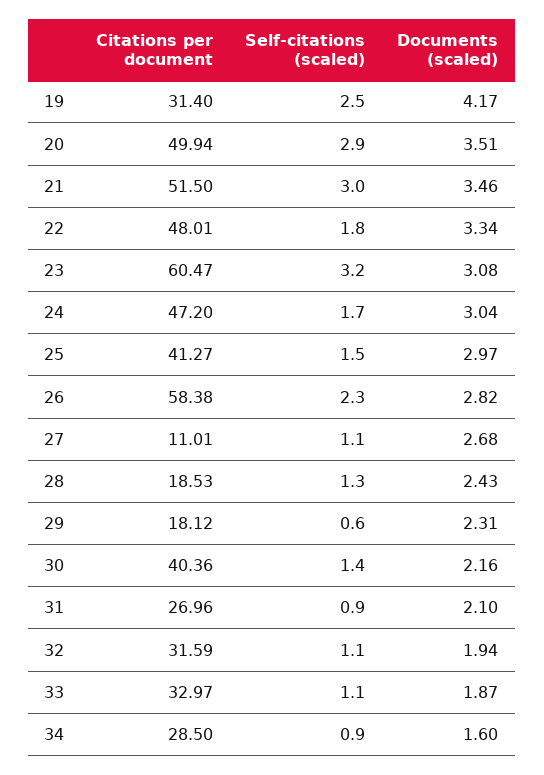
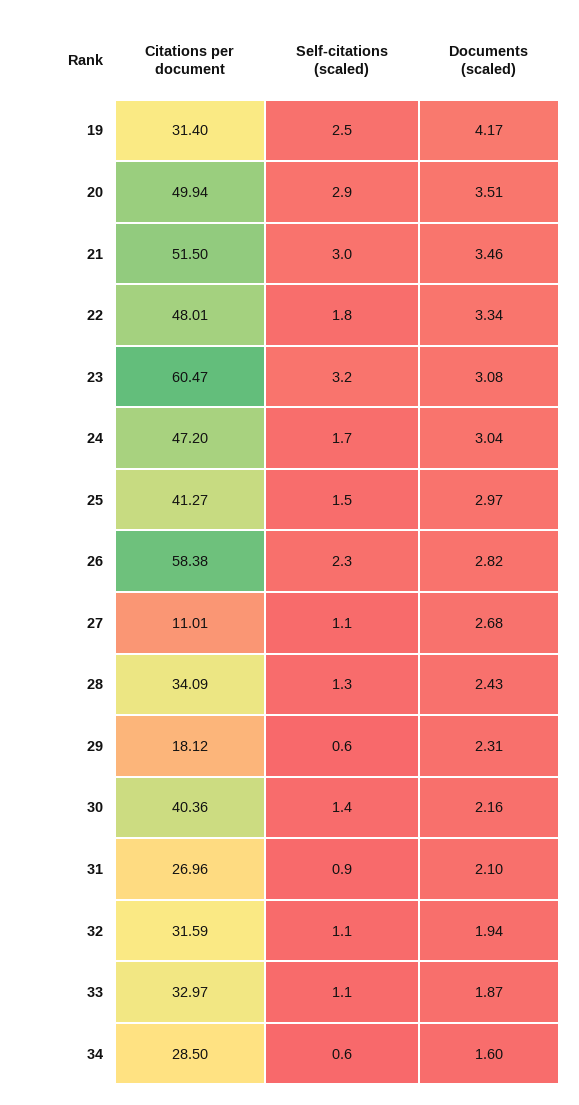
  {
    "Citations per document": {
      "19": 31.4,
      "20": 49.94,
      "21": 51.5,
      "22": 48.01,
      "23": 60.47,
      "24": 47.2,
      "25": 41.27,
      "26": 58.38,
      "27": 11.01,
-     "28": 18.53,
+     "28": 34.09,
      "29": 18.12,
      "30": 40.36,
      "31": 26.96,
      "32": 31.59,
      "33": 32.97,
      "34": 28.5
    },
    "Self-citations (scaled)": {
      "19": 2.5,
      "20": 2.9,
      "21": 3,
      "22": 1.8,
      "23": 3.2,
      "24": 1.7,
      "25": 1.5,
      "26": 2.3,
      "27": 1.1,
      "28": 1.3,
      "29": 0.6,
      "30": 1.4,
      "31": 0.9,
      "32": 1.1,
      "33": 1.1,
-     "34": 0.9
+     "34": 0.6
    },
    "Documents (scaled)": {
      "19": 4.17,
      "20": 3.51,
      "21": 3.46,
      "22": 3.34,
      "23": 3.08,
      "24": 3.04,
      "25": 2.97,
      "26": 2.82,
      "27": 2.68,
      "28": 2.43,
      "29": 2.31,
      "30": 2.16,
      "31": 2.1,
      "32": 1.94,
      "33": 1.87,
      "34": 1.6
    }
  }

